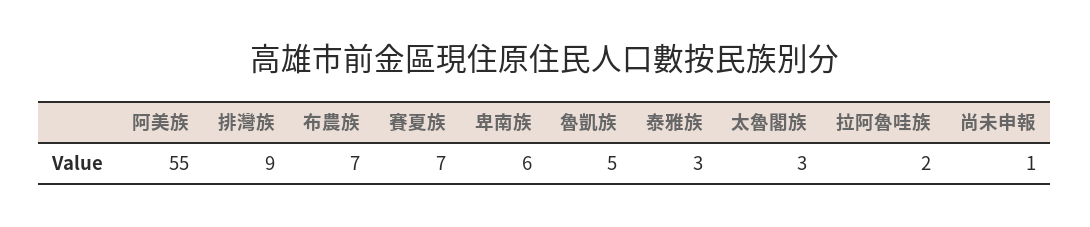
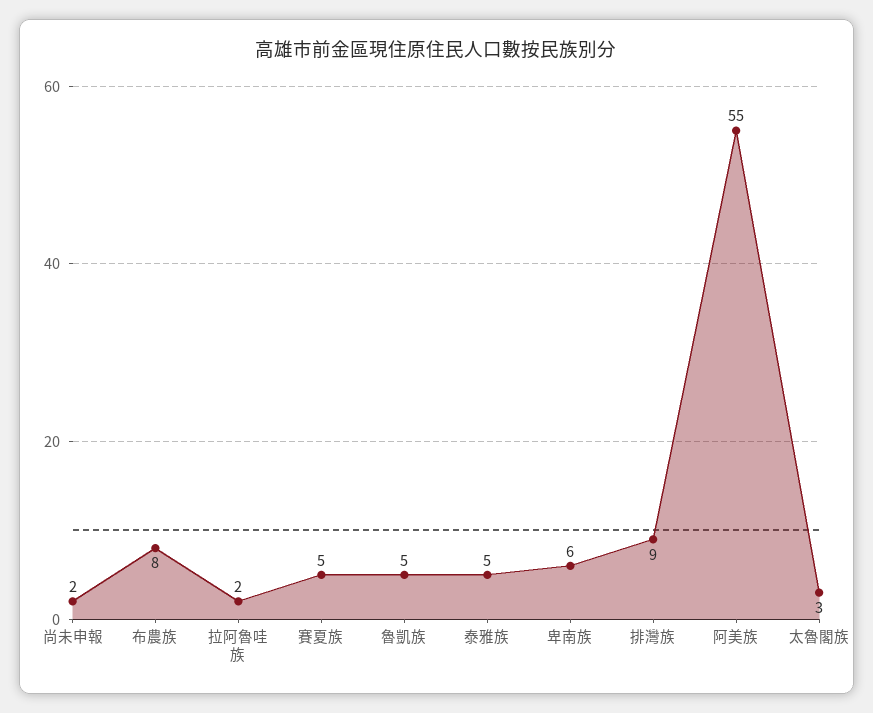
  {
    "阿美族": 55,
    "排灣族": 9,
-   "布農族": 7,
+   "布農族": 8,
-   "賽夏族": 7,
+   "賽夏族": 5,
    "卑南族": 6,
    "魯凱族": 5,
-   "泰雅族": 3,
+   "泰雅族": 5,
    "太魯閣族": 3,
    "拉阿魯哇族": 2,
-   "尚未申報": 1
+   "尚未申報": 2
  }

